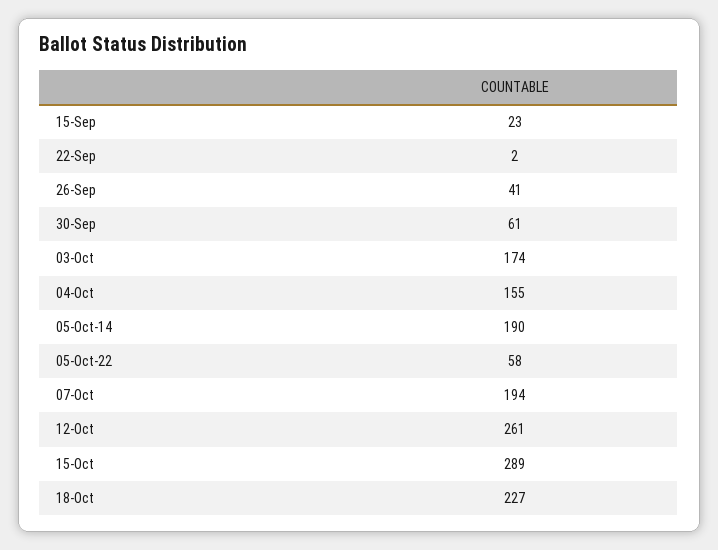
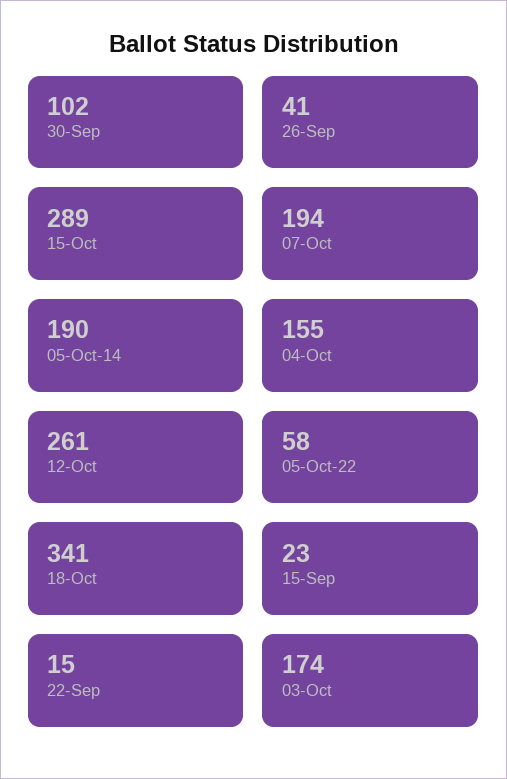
  {
    "15-Sep": 23,
-   "22-Sep": 2,
+   "22-Sep": 15,
    "26-Sep": 41,
-   "30-Sep": 61,
+   "30-Sep": 102,
    "03-Oct": 174,
    "04-Oct": 155,
    "05-Oct-14": 190,
    "05-Oct-22": 58,
    "07-Oct": 194,
    "12-Oct": 261,
    "15-Oct": 289,
-   "18-Oct": 227
+   "18-Oct": 341
  }

